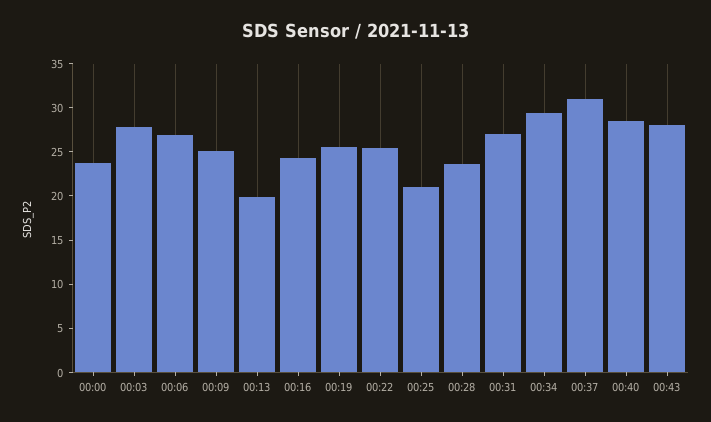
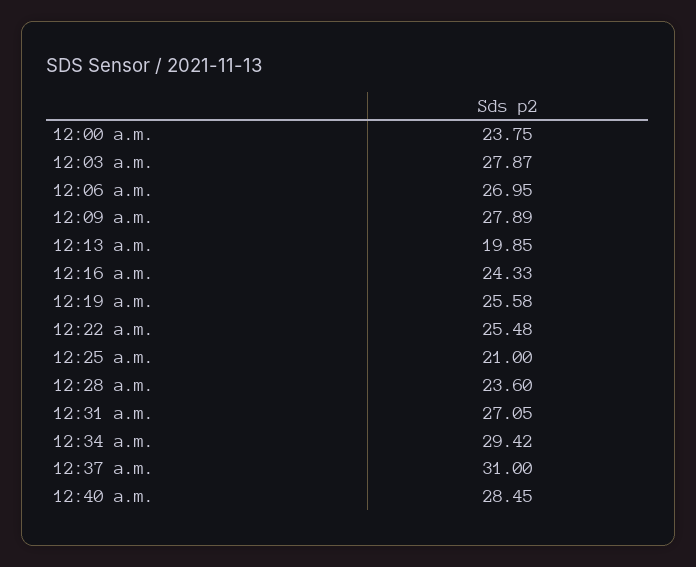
  {
    "00:00": 23.75,
    "00:03": 27.87,
    "00:06": 26.95,
-   "00:09": 25,
+   "00:09": 27.89,
    "00:13": 19.85,
    "00:16": 24.33,
    "00:19": 25.58,
    "00:22": 25.48,
    "00:25": 21,
    "00:28": 23.6,
    "00:31": 27.05,
    "00:34": 29.42,
    "00:37": 31,
-   "00:40": 28.45,
+   "00:40": 28.45
-   "00:43": 28
  }

